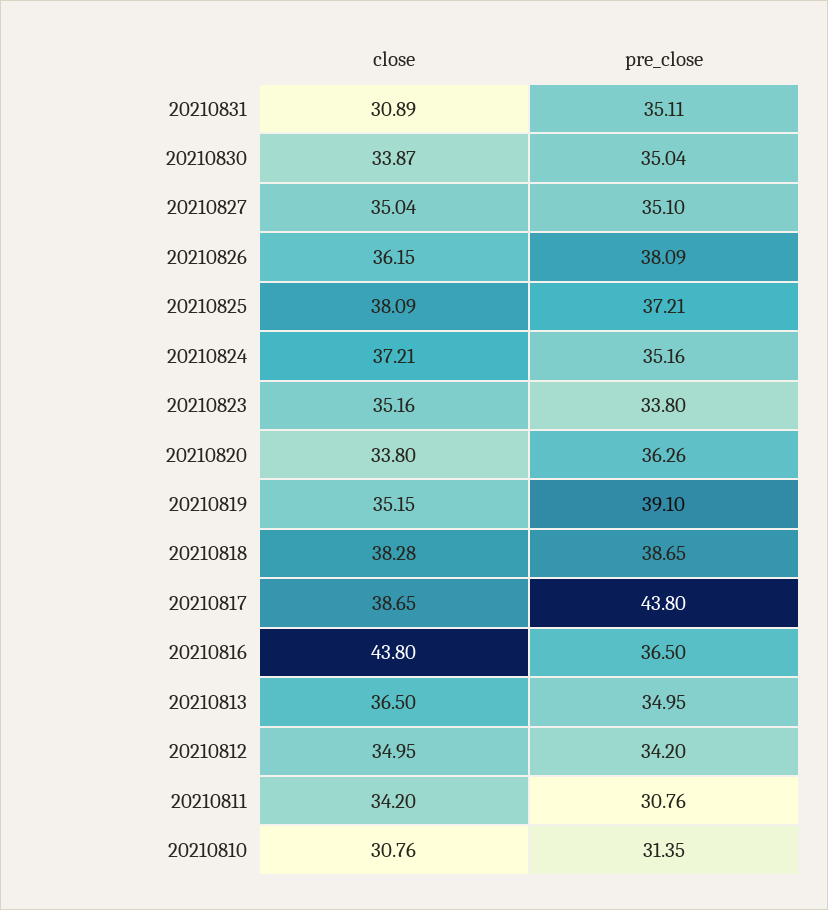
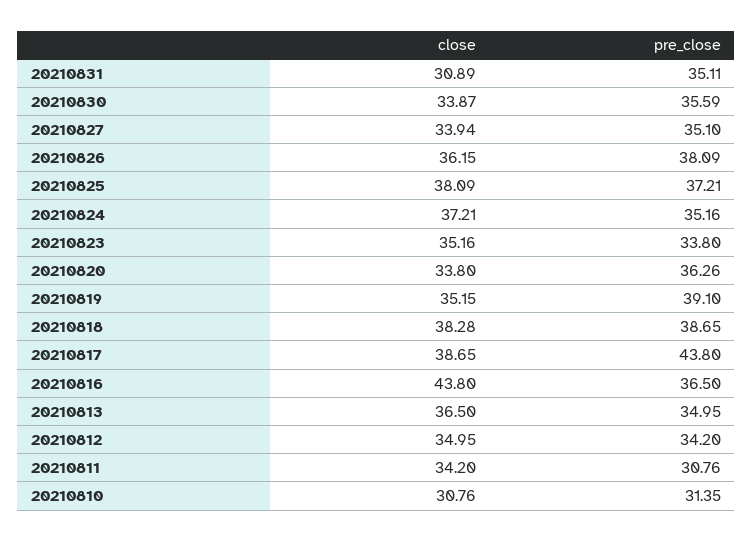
  {
    "close": {
      "20210831": 30.89,
      "20210830": 33.87,
-     "20210827": 35.04,
+     "20210827": 33.94,
      "20210826": 36.15,
      "20210825": 38.09,
      "20210824": 37.21,
      "20210823": 35.16,
      "20210820": 33.8,
      "20210819": 35.15,
      "20210818": 38.28,
      "20210817": 38.65,
      "20210816": 43.8,
      "20210813": 36.5,
      "20210812": 34.95,
      "20210811": 34.2,
      "20210810": 30.76
    },
    "pre_close": {
      "20210831": 35.11,
-     "20210830": 35.04,
+     "20210830": 35.59,
      "20210827": 35.1,
      "20210826": 38.09,
      "20210825": 37.21,
      "20210824": 35.16,
      "20210823": 33.8,
      "20210820": 36.26,
      "20210819": 39.1,
      "20210818": 38.65,
      "20210817": 43.8,
      "20210816": 36.5,
      "20210813": 34.95,
      "20210812": 34.2,
      "20210811": 30.76,
      "20210810": 31.35
    }
  }

